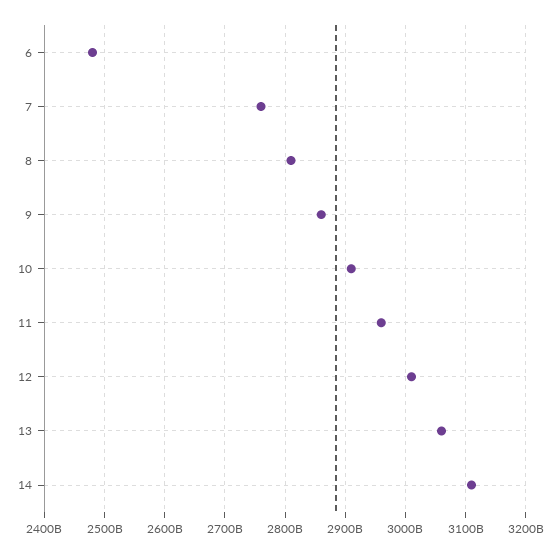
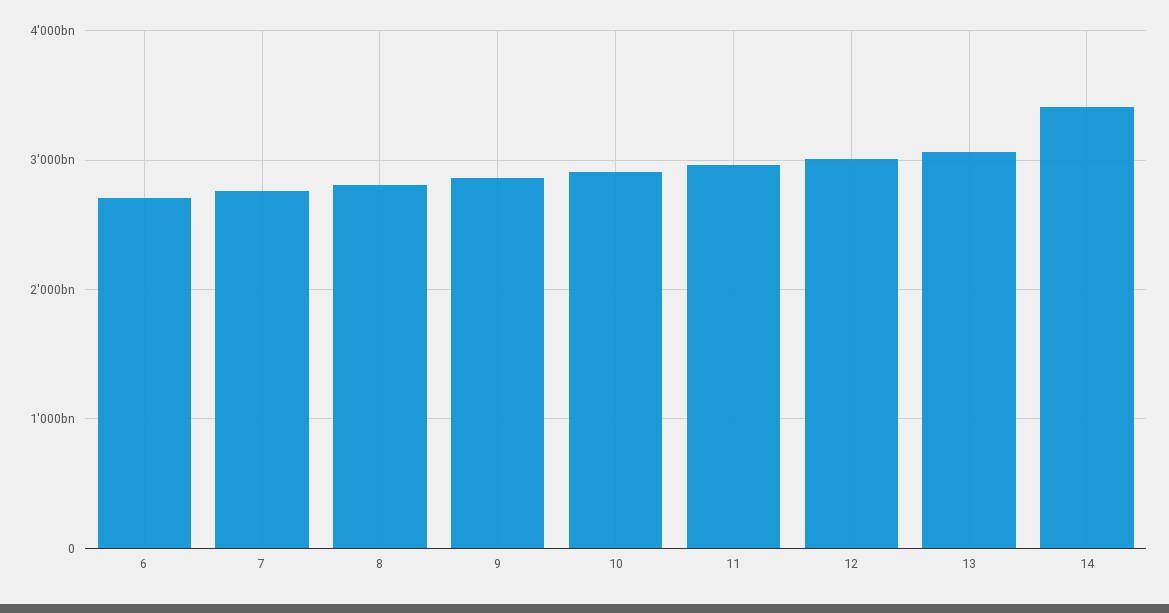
  {
-   "6": 2480000000000,
+   "6": 2700000000000,
    "7": 2760000000000,
    "8": 2810000000000,
    "9": 2860000000000,
    "10": 2910000000000,
    "11": 2960000000000,
    "12": 3010000000000,
    "13": 3060000000000,
-   "14": 3110000000000
+   "14": 3400000000000
  }

